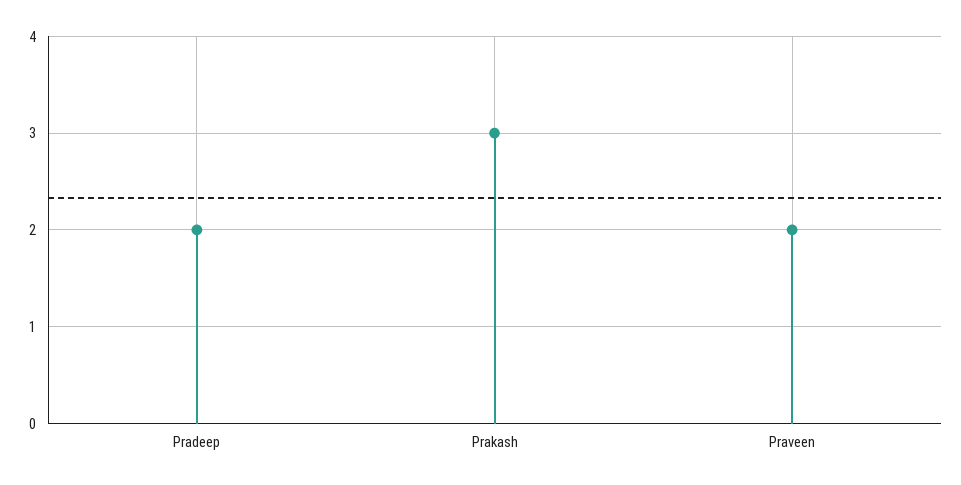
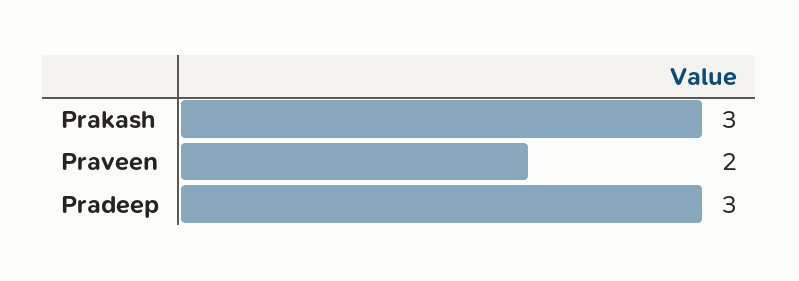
  {
-   "Pradeep": 2,
+   "Pradeep": 3,
    "Prakash": 3,
    "Praveen": 2
  }

